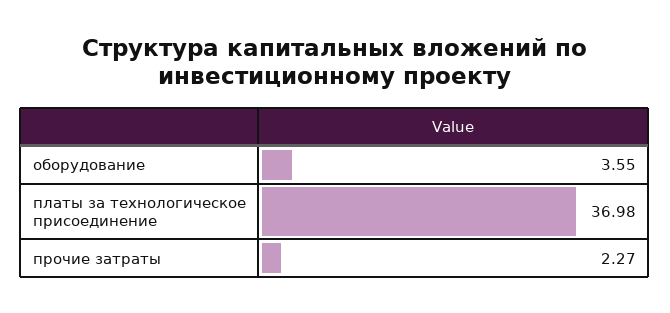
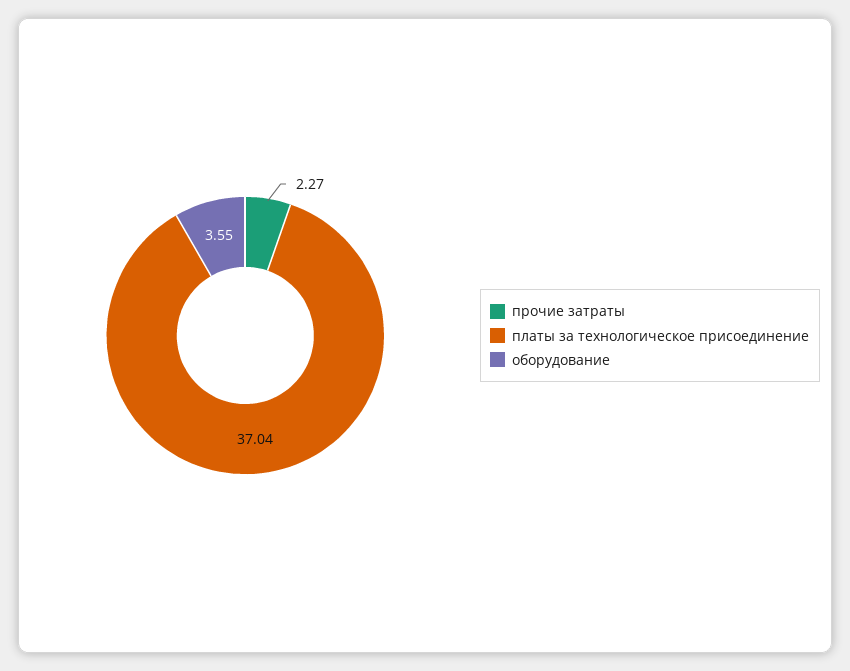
  {
    "оборудование": 3.55,
-   "платы за технологическое присоединение": 36.98,
+   "платы за технологическое присоединение": 37.04,
    "прочие затраты": 2.27
  }

